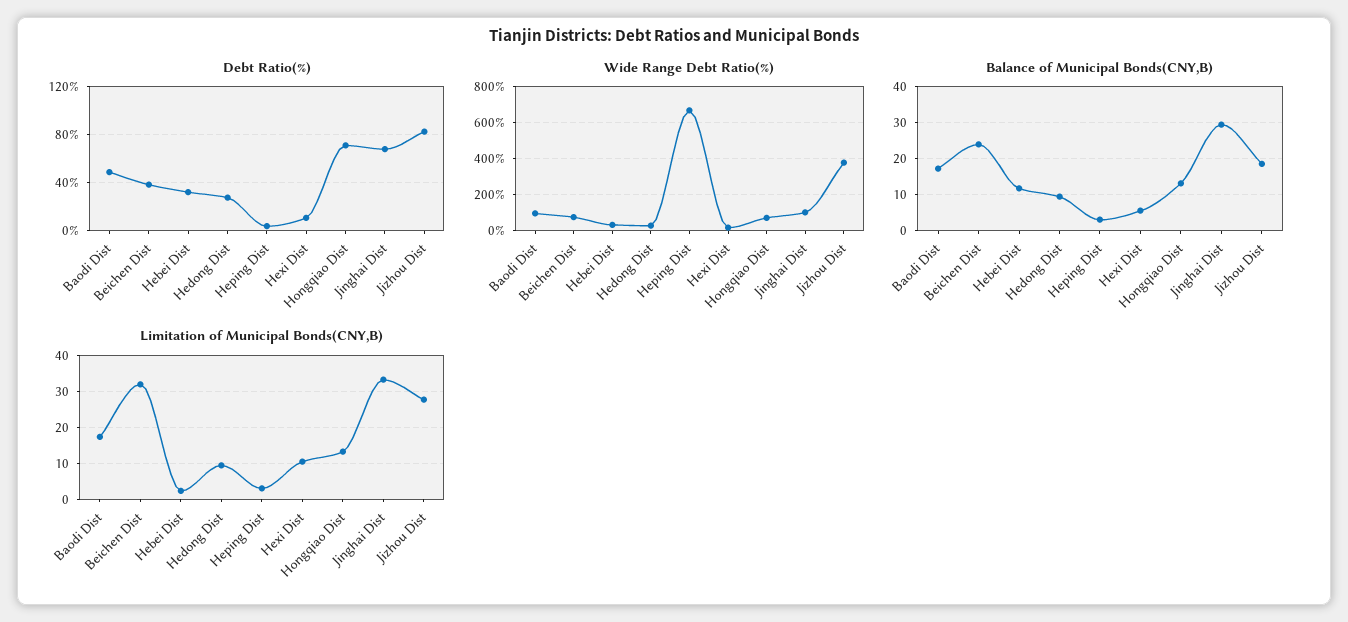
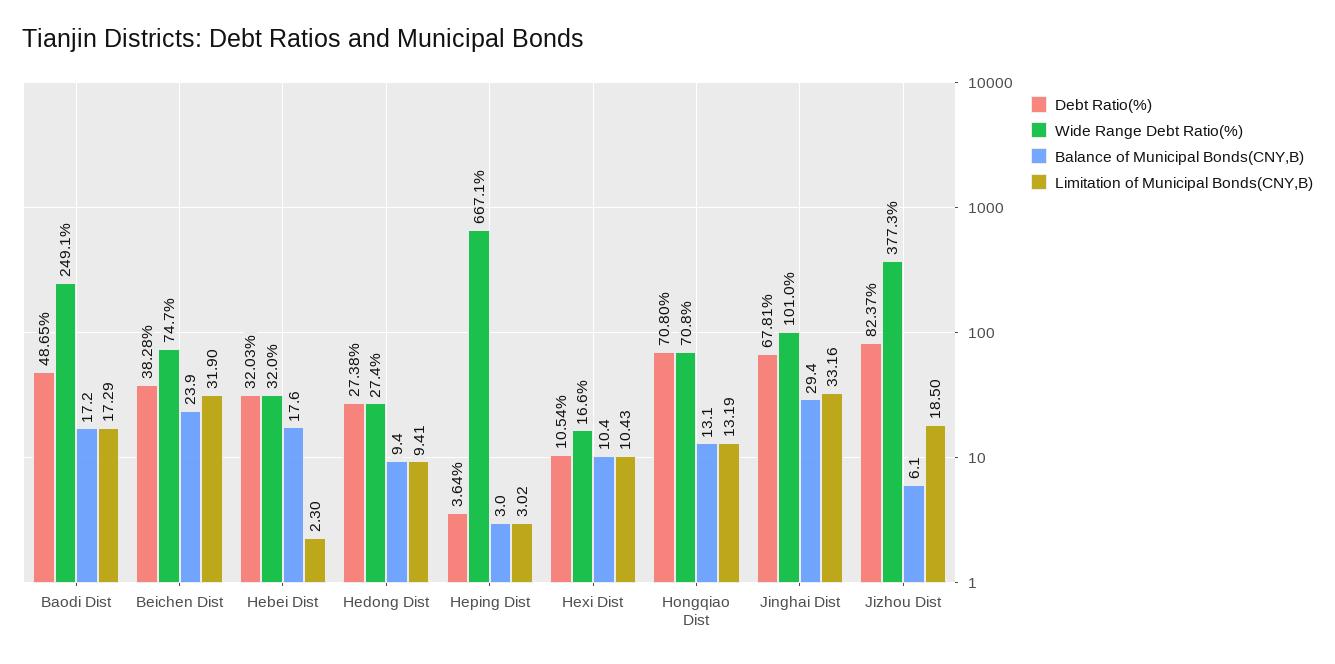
  {
    "Debt Ratio(%)": {
      "Baodi Dist": 48.65,
      "Beichen Dist": 38.28,
      "Hebei Dist": 32.03,
      "Hedong Dist": 27.38,
      "Heping Dist": 3.64,
      "Hexi Dist": 10.54,
      "Hongqiao Dist": 70.8,
      "Jinghai Dist": 67.81,
      "Jizhou Dist": 82.37
    },
    "Wide Range Debt Ratio(%)": {
-     "Baodi Dist": 100,
+     "Baodi Dist": 249.1,
      "Beichen Dist": 74.7,
      "Hebei Dist": 32,
      "Hedong Dist": 27.4,
      "Heping Dist": 667.1,
      "Hexi Dist": 16.6,
      "Hongqiao Dist": 70.8,
      "Jinghai Dist": 101,
      "Jizhou Dist": 377.3
    },
    "Balance of Municipal Bonds(CNY,B)": {
      "Baodi Dist": 17.2,
      "Beichen Dist": 23.9,
-     "Hebei Dist": 12,
+     "Hebei Dist": 17.6,
      "Hedong Dist": 9.4,
      "Heping Dist": 3,
-     "Hexi Dist": 6,
+     "Hexi Dist": 10.4,
      "Hongqiao Dist": 13.1,
      "Jinghai Dist": 29.4,
-     "Jizhou Dist": 18
+     "Jizhou Dist": 6.1
    },
    "Limitation of Municipal Bonds(CNY,B)": {
      "Baodi Dist": 17.29,
      "Beichen Dist": 31.9,
      "Hebei Dist": 2.3,
      "Hedong Dist": 9.41,
      "Heping Dist": 3.02,
      "Hexi Dist": 10.43,
      "Hongqiao Dist": 13.19,
      "Jinghai Dist": 33.16,
-     "Jizhou Dist": 28
+     "Jizhou Dist": 18.5
    }
  }

